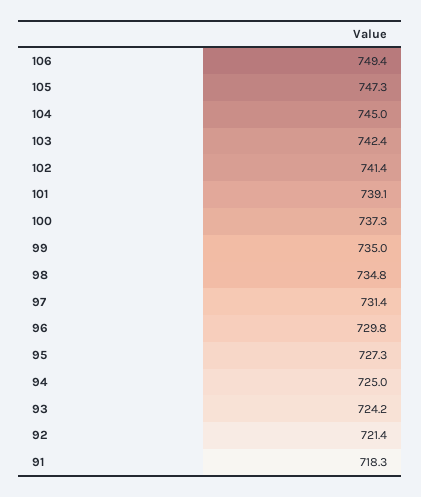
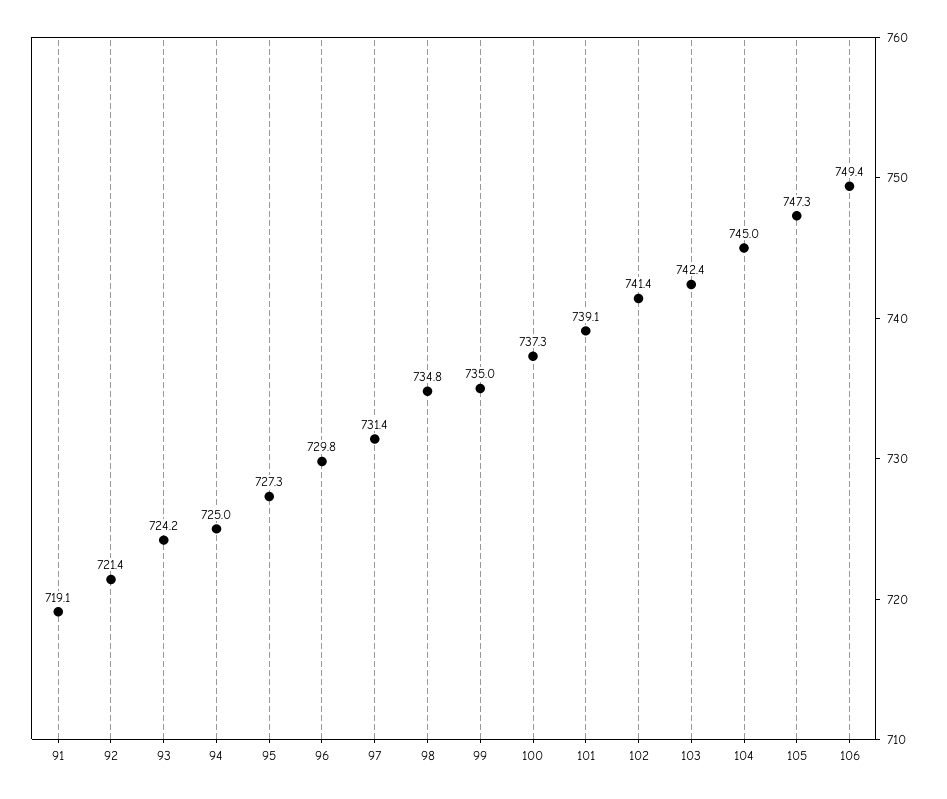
  {
    "106": 749.4,
    "105": 747.3,
    "104": 745,
    "103": 742.4,
    "102": 741.4,
    "101": 739.1,
    "100": 737.3,
    "99": 735,
    "98": 734.8,
    "97": 731.4,
    "96": 729.8,
    "95": 727.3,
    "94": 725,
    "93": 724.2,
    "92": 721.4,
-   "91": 718.3
+   "91": 719.1
  }

